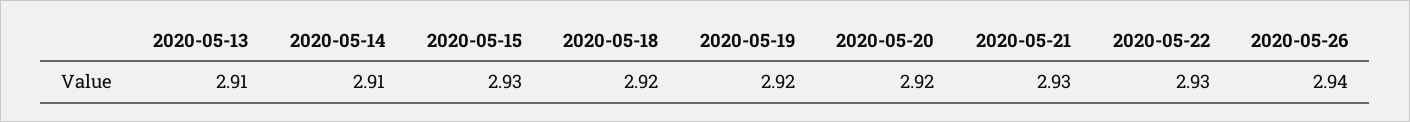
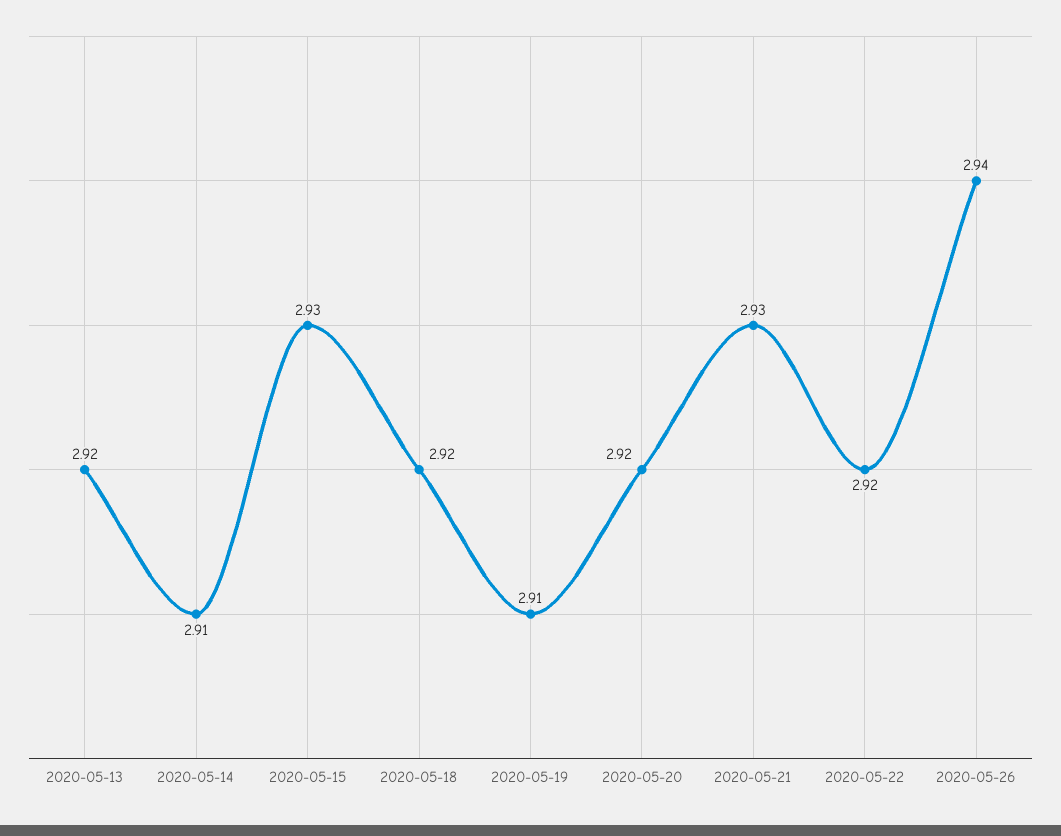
  {
-   "2020-05-13": 2.91,
+   "2020-05-13": 2.92,
    "2020-05-14": 2.91,
    "2020-05-15": 2.93,
    "2020-05-18": 2.92,
-   "2020-05-19": 2.92,
+   "2020-05-19": 2.91,
    "2020-05-20": 2.92,
    "2020-05-21": 2.93,
-   "2020-05-22": 2.93,
+   "2020-05-22": 2.92,
    "2020-05-26": 2.94
  }

